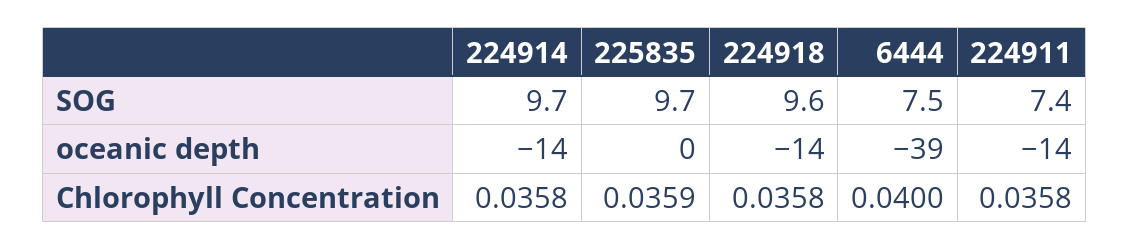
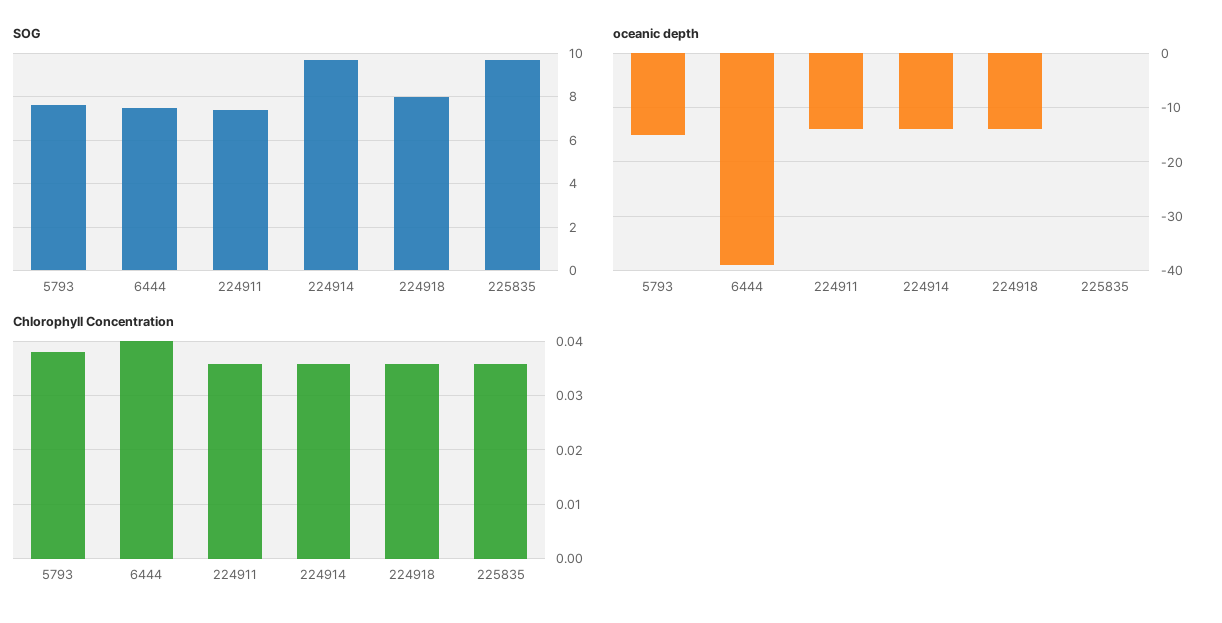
  {
    "SOG": {
      "224914": 9.7,
      "225835": 9.7,
-     "224918": 9.6,
+     "224918": 8,
      "6444": 7.5,
-     "224911": 7.4
+     "224911": 7.4,
+     "5793": 7.5
    },
    "oceanic depth": {
      "224914": -14,
      "225835": 0,
      "224918": -14,
      "6444": -39,
-     "224911": -14
+     "224911": -14,
+     "5793": -15
    },
    "Chlorophyll Concentration": {
      "224914": 0.0358,
      "225835": 0.0359,
      "224918": 0.0358,
      "6444": 0.04,
-     "224911": 0.0358
+     "224911": 0.0358,
+     "5793": 0.038
    }
  }

